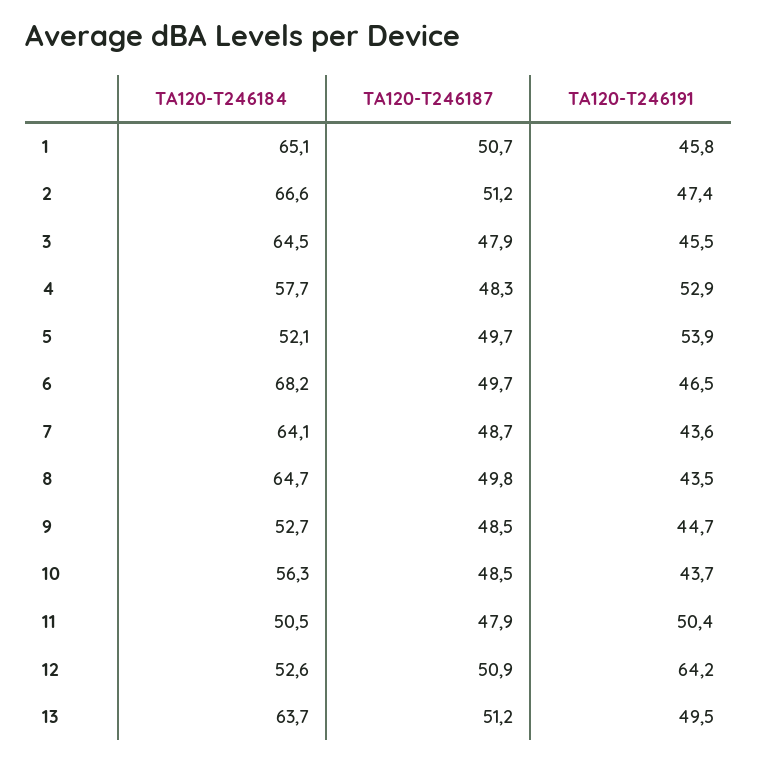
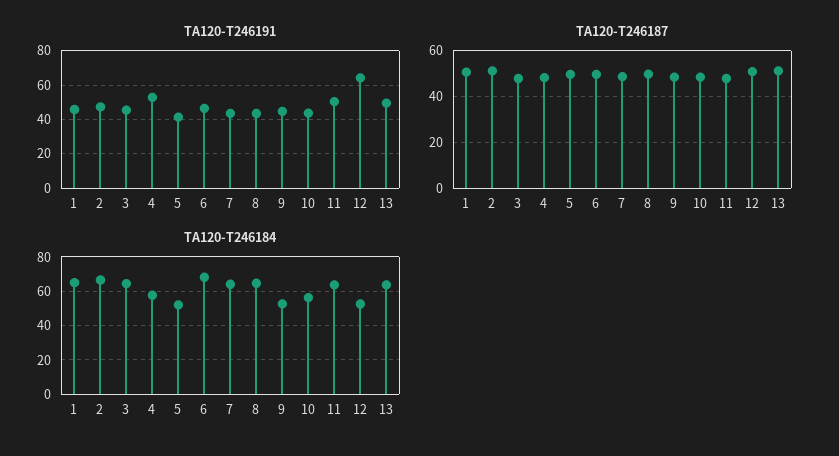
  {
    "TA120-T246184": {
      "1": 65.1,
      "2": 66.6,
      "3": 64.5,
      "4": 57.7,
      "5": 52.1,
      "6": 68.2,
      "7": 64.1,
      "8": 64.7,
      "9": 52.7,
      "10": 56.3,
-     "11": 50.5,
+     "11": 65,
      "12": 52.6,
      "13": 63.7
    },
    "TA120-T246187": {
      "1": 50.7,
      "2": 51.2,
      "3": 47.9,
      "4": 48.3,
      "5": 49.7,
      "6": 49.7,
      "7": 48.7,
      "8": 49.8,
      "9": 48.5,
      "10": 48.5,
      "11": 47.9,
      "12": 50.9,
      "13": 51.2
    },
    "TA120-T246191": {
      "1": 45.8,
      "2": 47.4,
      "3": 45.5,
      "4": 52.9,
-     "5": 53.9,
+     "5": 40,
      "6": 46.5,
      "7": 43.6,
      "8": 43.5,
      "9": 44.7,
      "10": 43.7,
      "11": 50.4,
      "12": 64.2,
      "13": 49.5
    }
  }

